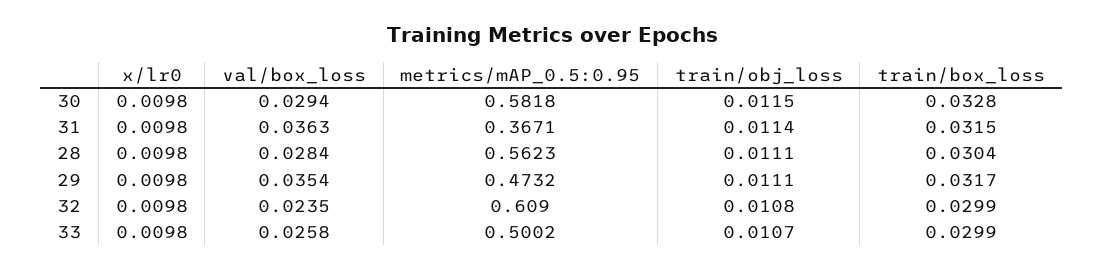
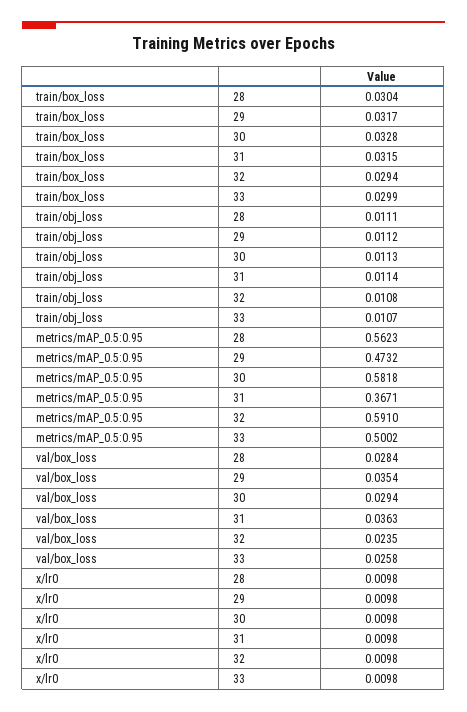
  {
    "x/lr0": {
      "30": 0.0098,
      "31": 0.0098,
      "28": 0.0098,
      "29": 0.0098,
      "32": 0.0098,
      "33": 0.0098
    },
    "val/box_loss": {
      "30": 0.0294,
      "31": 0.0363,
      "28": 0.0284,
      "29": 0.0354,
      "32": 0.0235,
      "33": 0.0258
    },
    "metrics/mAP_0.5:0.95": {
      "30": 0.5818,
      "31": 0.3671,
      "28": 0.5623,
      "29": 0.4732,
-     "32": 0.609,
+     "32": 0.591,
      "33": 0.5002
    },
    "train/obj_loss": {
-     "30": 0.0115,
+     "30": 0.0113,
      "31": 0.0114,
      "28": 0.0111,
-     "29": 0.0111,
+     "29": 0.0112,
      "32": 0.0108,
      "33": 0.0107
    },
    "train/box_loss": {
      "30": 0.0328,
      "31": 0.0315,
      "28": 0.0304,
      "29": 0.0317,
-     "32": 0.0299,
+     "32": 0.0294,
      "33": 0.0299
    }
  }

